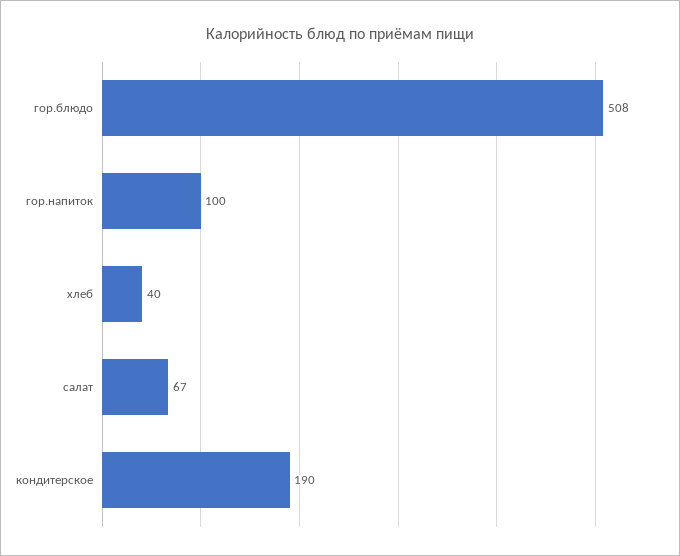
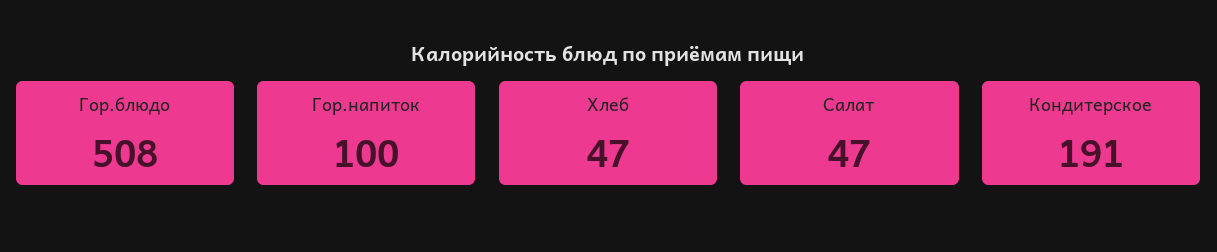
  {
    "гор.блюдо": 508,
    "гор.напиток": 100,
-   "хлеб": 40,
+   "хлеб": 47,
-   "салат": 67,
+   "салат": 47,
-   "кондитерское": 190
+   "кондитерское": 191
  }

